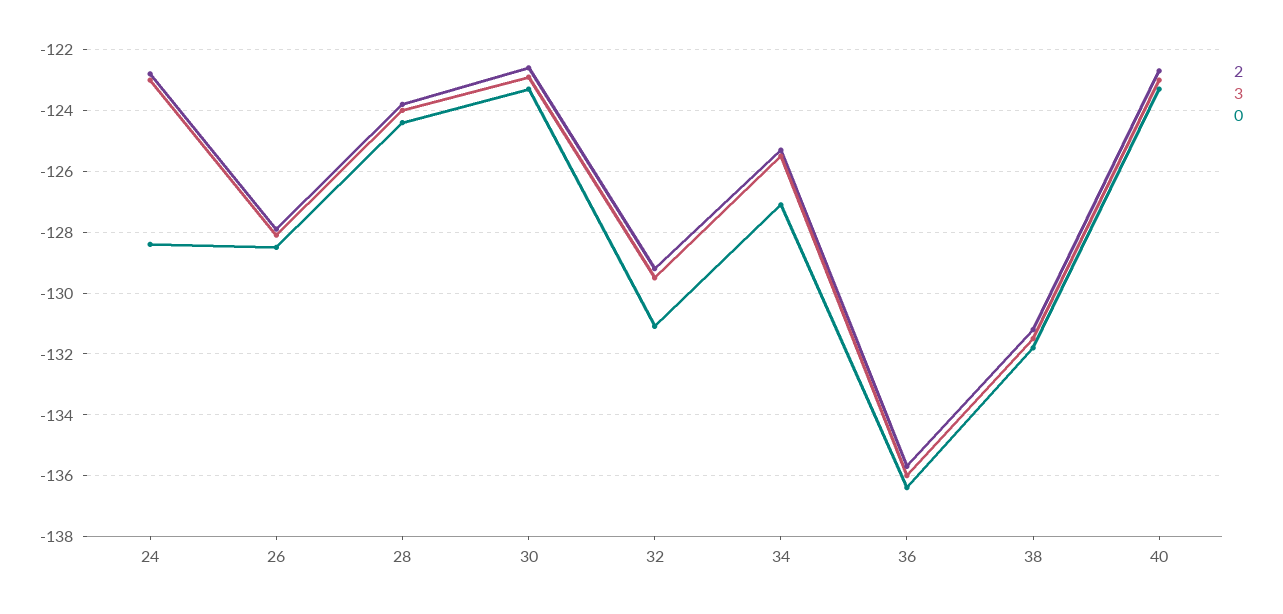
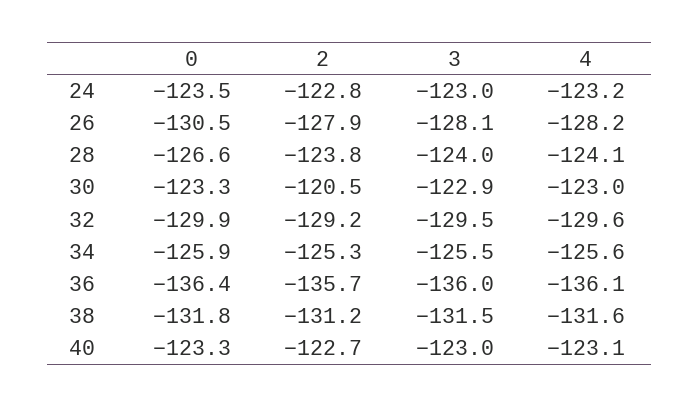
  {
    "2": {
      "24": -122.8,
      "26": -127.9,
      "28": -123.8,
-     "30": -122.5,
+     "30": -120.5,
      "32": -129.2,
      "34": -125.3,
      "36": -135.7,
      "38": -131.2,
      "40": -122.7
    },
    "3": {
      "24": -123,
      "26": -128.1,
      "28": -124,
      "30": -122.9,
      "32": -129.5,
      "34": -125.5,
      "36": -136,
      "38": -131.5,
      "40": -123
    },
    "0": {
-     "24": -128.5,
+     "24": -123.5,
-     "26": -128.5,
+     "26": -130.5,
-     "28": -124.5,
+     "28": -126.6,
      "30": -123.3,
-     "32": -131,
+     "32": -129.9,
-     "34": -127,
+     "34": -125.9,
      "36": -136.4,
      "38": -131.8,
      "40": -123.3
-   }
+   },
+   "4": {
+     "24": -123.2,
+     "26": -128.2,
+     "28": -124.1,
+     "30": -123,
+     "32": -129.6,
+     "34": -125.6,
+     "36": -136.1,
+     "38": -131.6,
+     "40": -123.1
+   }
  }

